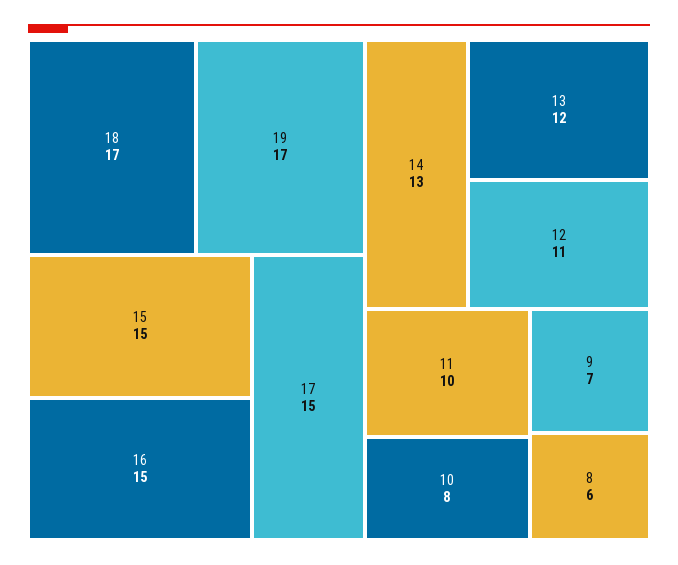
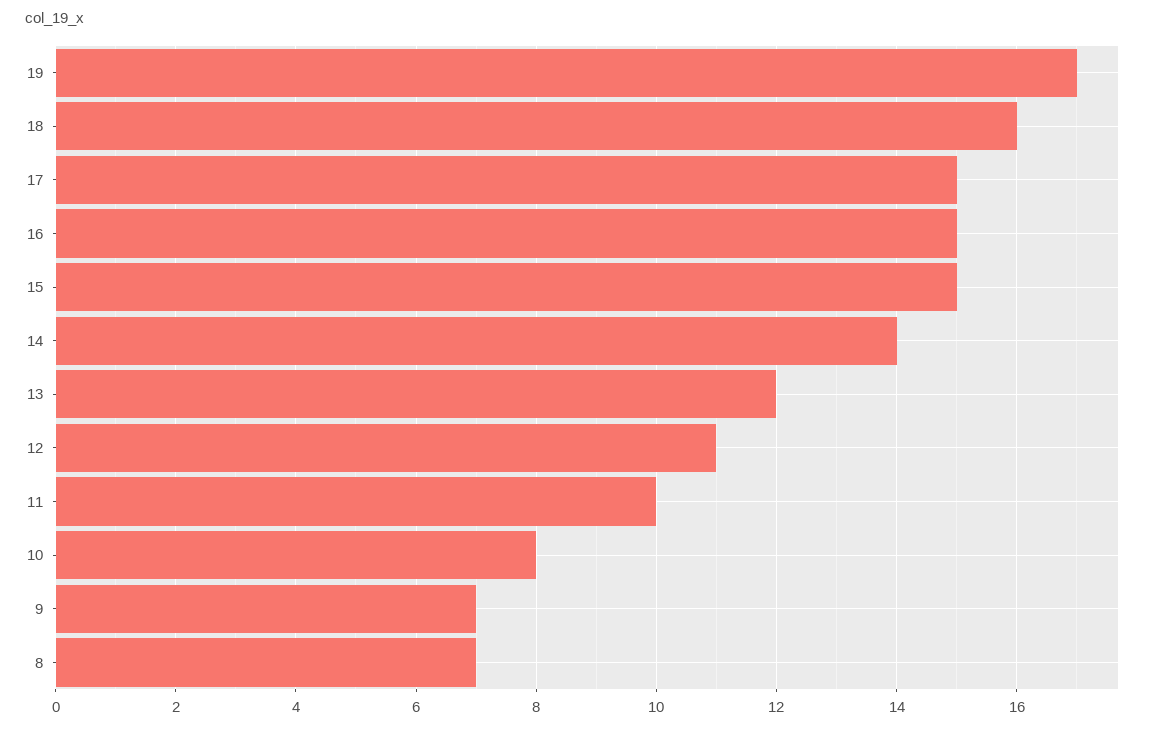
  {
-   "18": 17,
+   "18": 16,
    "19": 17,
    "15": 15,
    "16": 15,
    "17": 15,
-   "14": 13,
+   "14": 14,
    "13": 12,
    "12": 11,
    "11": 10,
    "10": 8,
    "9": 7,
-   "8": 6
+   "8": 7
  }

